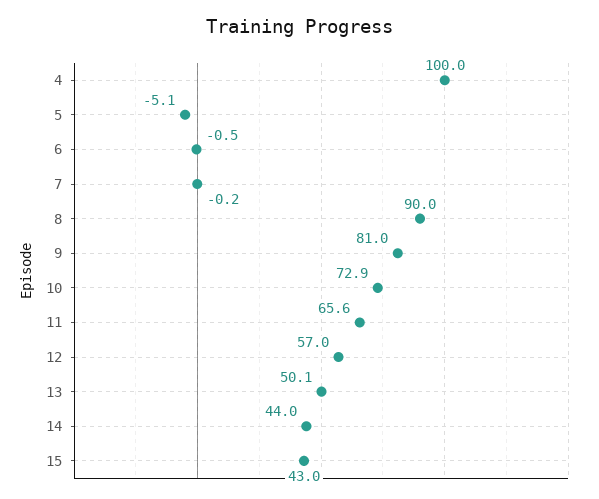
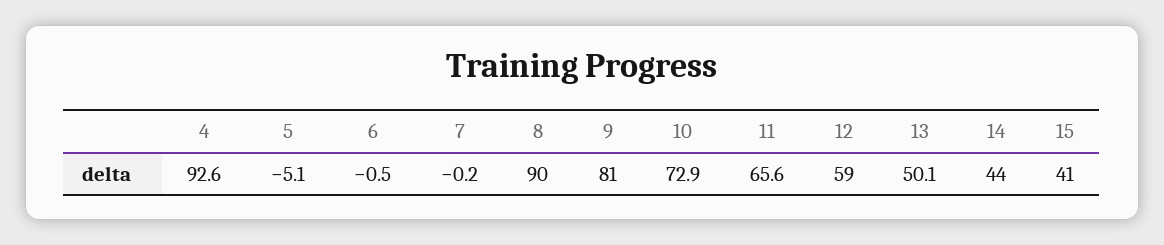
  {
-   "4": 100,
+   "4": 92.6,
    "5": -5.1,
    "6": -0.5,
    "7": -0.2,
    "8": 90,
    "9": 81,
    "10": 72.9,
    "11": 65.6,
-   "12": 57,
+   "12": 59,
    "13": 50.1,
    "14": 44,
-   "15": 43
+   "15": 41
  }

